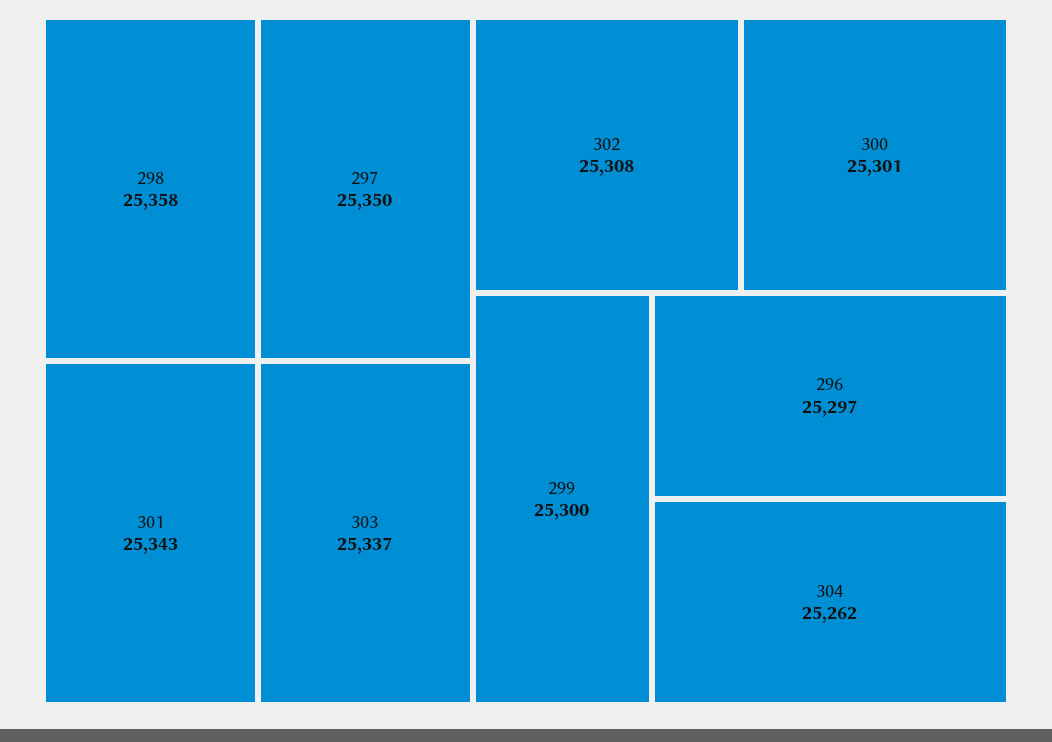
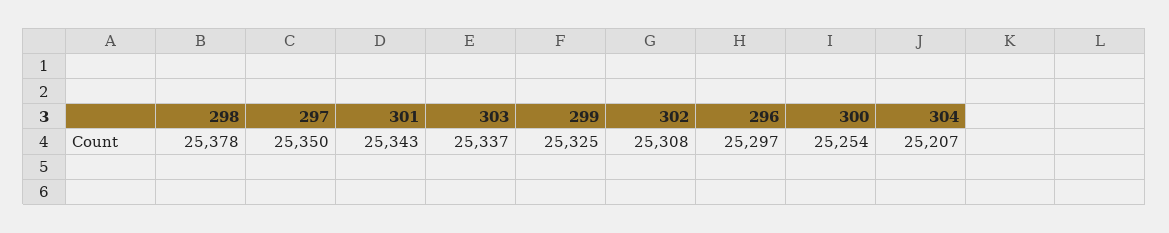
  {
-   "298": 25358,
+   "298": 25378,
    "297": 25350,
    "301": 25343,
    "303": 25337,
    "302": 25308,
-   "300": 25301,
+   "300": 25254,
-   "299": 25300,
+   "299": 25325,
    "296": 25297,
-   "304": 25262
+   "304": 25207
  }

